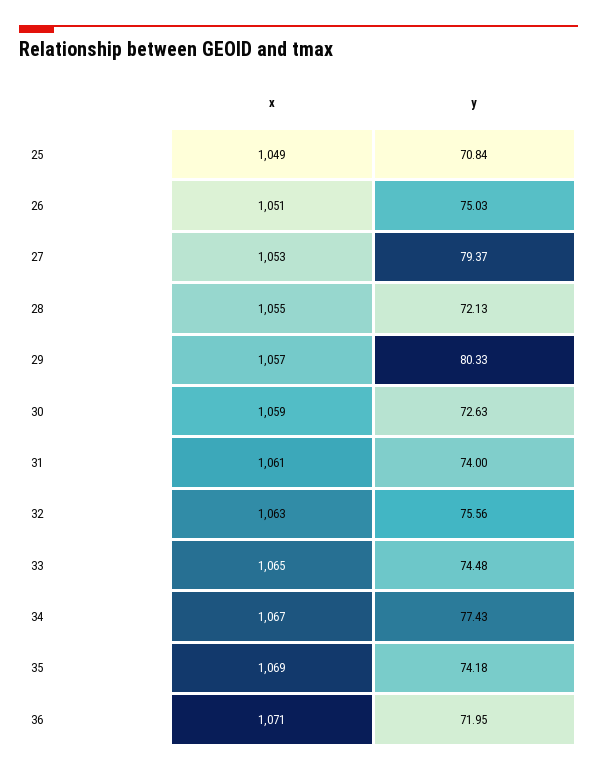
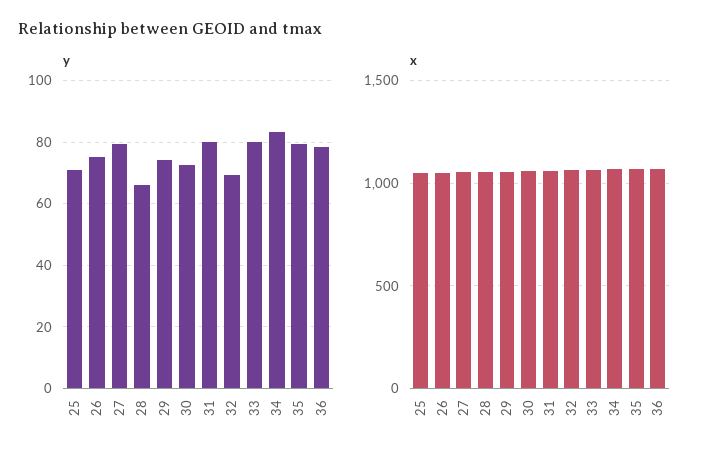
  {
    "x": {
      "25": 1049,
      "26": 1051,
      "27": 1053,
      "28": 1055,
      "29": 1057,
      "30": 1059,
      "31": 1061,
      "32": 1063,
      "33": 1065,
      "34": 1067,
      "35": 1069,
      "36": 1071
    },
    "y": {
      "25": 70.84,
      "26": 75.03,
      "27": 79.37,
-     "28": 72.13,
+     "28": 66,
-     "29": 80.33,
+     "29": 74,
      "30": 72.63,
-     "31": 74,
+     "31": 80,
-     "32": 75.56,
+     "32": 70,
-     "33": 74.48,
+     "33": 80,
-     "34": 77.43,
+     "34": 84,
-     "35": 74.18,
+     "35": 80,
-     "36": 71.95
+     "36": 78
    }
  }

